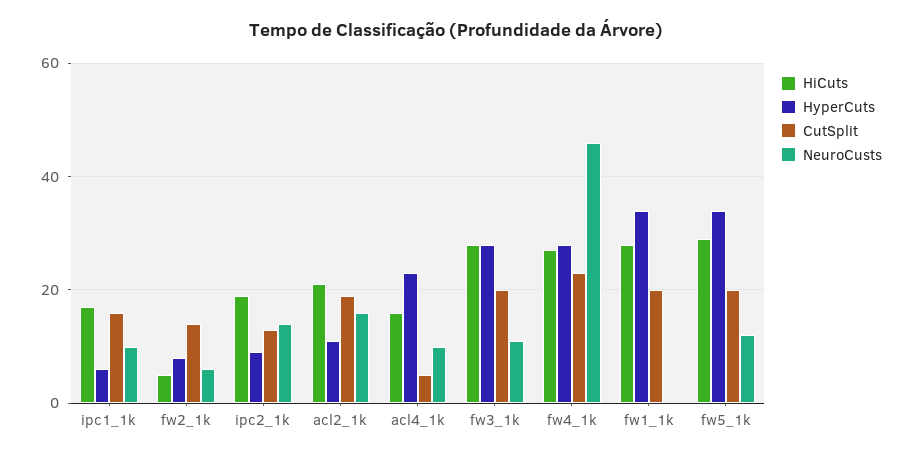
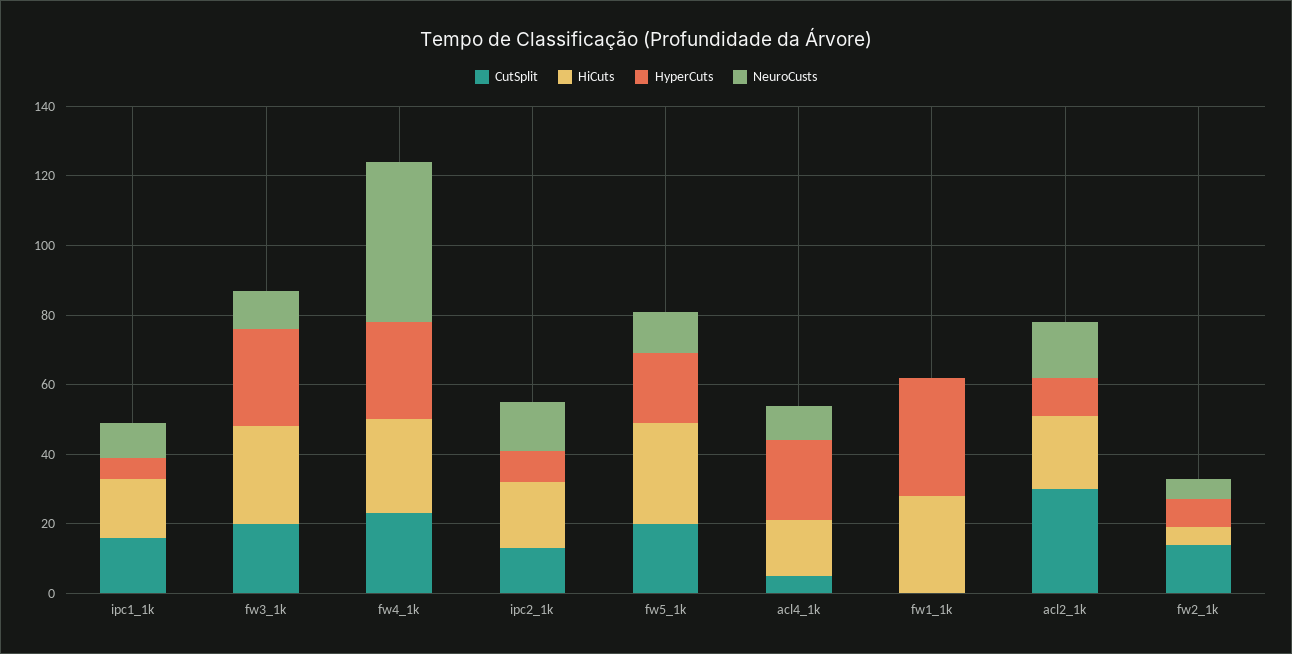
  {
    "HiCuts": {
      "ipc1_1k": 15,
      "fw2_1k": 5,
      "ipc2_1k": 20,
      "acl2_1k": 20,
      "acl4_1k": 15,
      "fw3_1k": 30,
      "fw4_1k": 25,
      "fw1_1k": 30,
      "fw5_1k": 30
    },
    "HyperCuts": {
      "ipc1_1k": 5,
      "fw2_1k": 10,
      "ipc2_1k": 10,
      "acl2_1k": 10,
      "acl4_1k": 25,
      "fw3_1k": 30,
      "fw4_1k": 30,
      "fw1_1k": 35,
-     "fw5_1k": 35
+     "fw5_1k": 20
    },
    "CutSplit": {
      "ipc1_1k": 15,
      "fw2_1k": 15,
      "ipc2_1k": 15,
-     "acl2_1k": 20,
+     "acl2_1k": 30,
      "acl4_1k": 5,
      "fw3_1k": 20,
      "fw4_1k": 25,
-     "fw1_1k": 20,
+     "fw1_1k": 0,
      "fw5_1k": 20
    },
    "NeuroCusts": {
      "ipc1_1k": 10,
      "fw2_1k": 5,
      "ipc2_1k": 15,
      "acl2_1k": 15,
      "acl4_1k": 10,
      "fw3_1k": 10,
      "fw4_1k": 45,
      "fw1_1k": 0,
      "fw5_1k": 10
    }
  }

